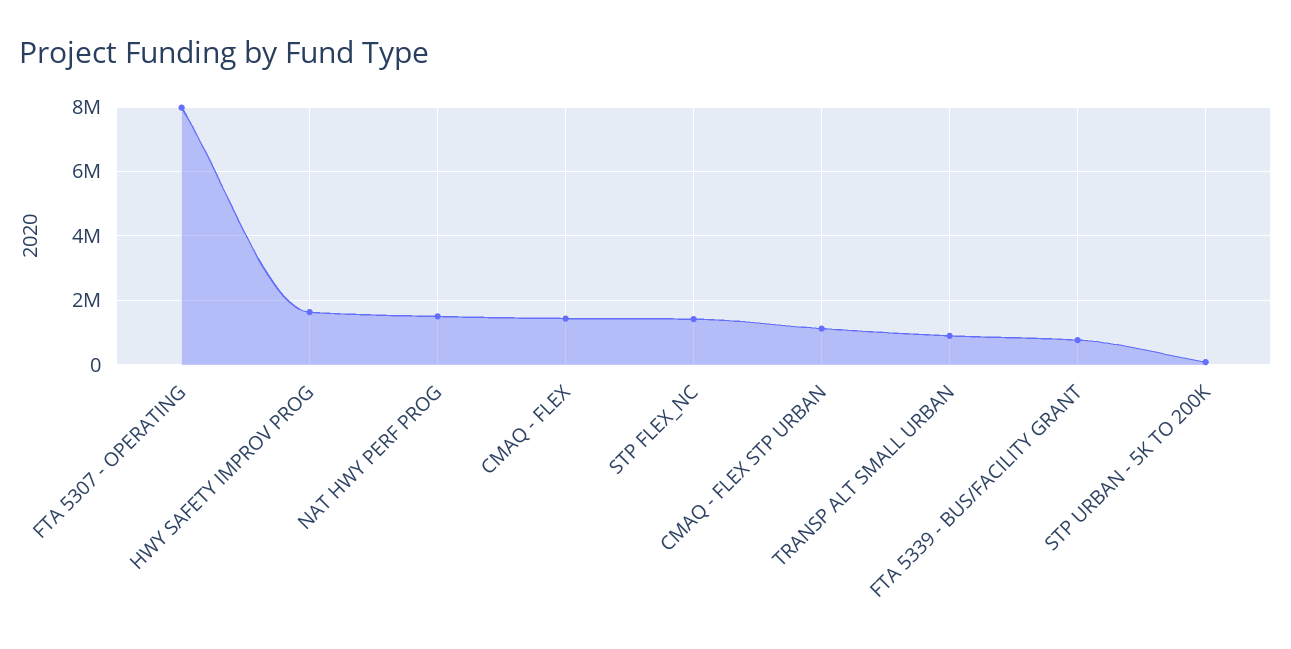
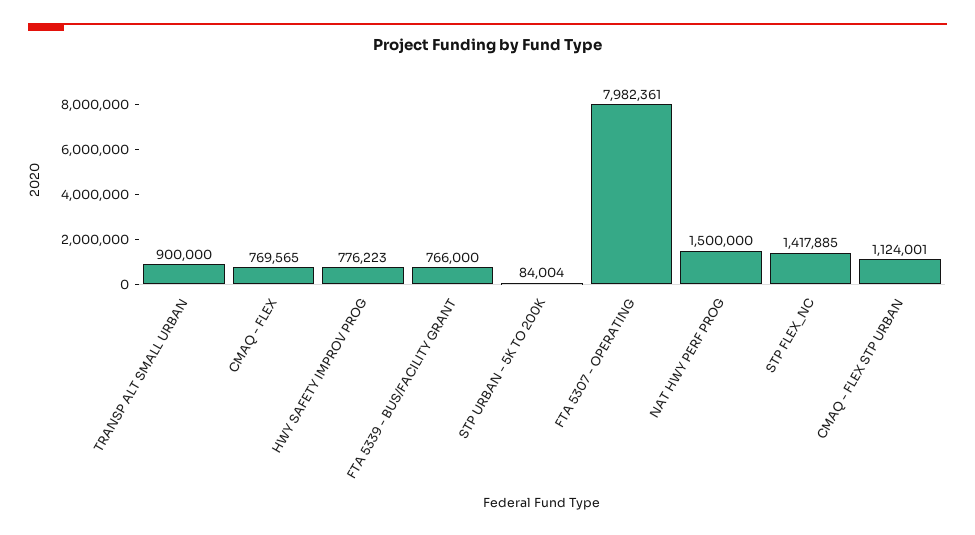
  {
    "FTA 5307 - OPERATING": 7982361,
-   "HWY SAFETY IMPROV PROG": 1600000,
+   "HWY SAFETY IMPROV PROG": 776223,
    "NAT HWY PERF PROG": 1500000,
-   "CMAQ - FLEX": 1400000,
+   "CMAQ - FLEX": 769565,
    "STP FLEX_NC": 1417885,
    "CMAQ - FLEX STP URBAN": 1124001,
    "TRANSP ALT SMALL URBAN": 900000,
    "FTA 5339 - BUS/FACILITY GRANT": 766000,
    "STP URBAN - 5K TO 200K": 84004
  }

